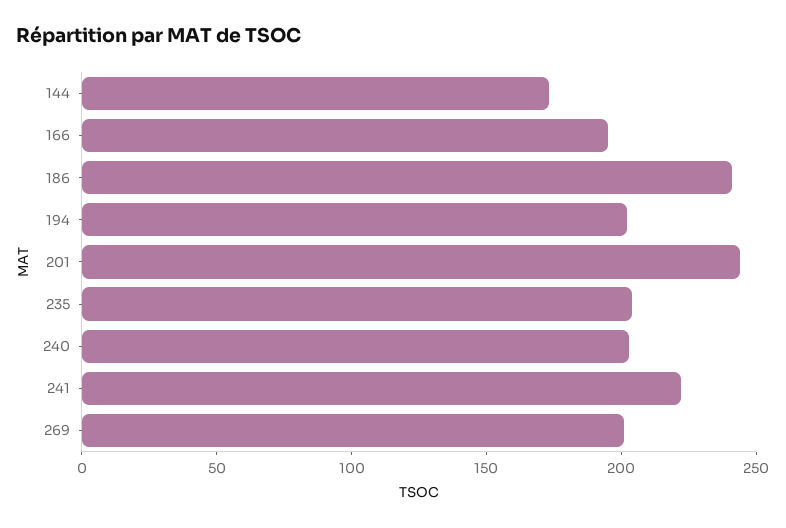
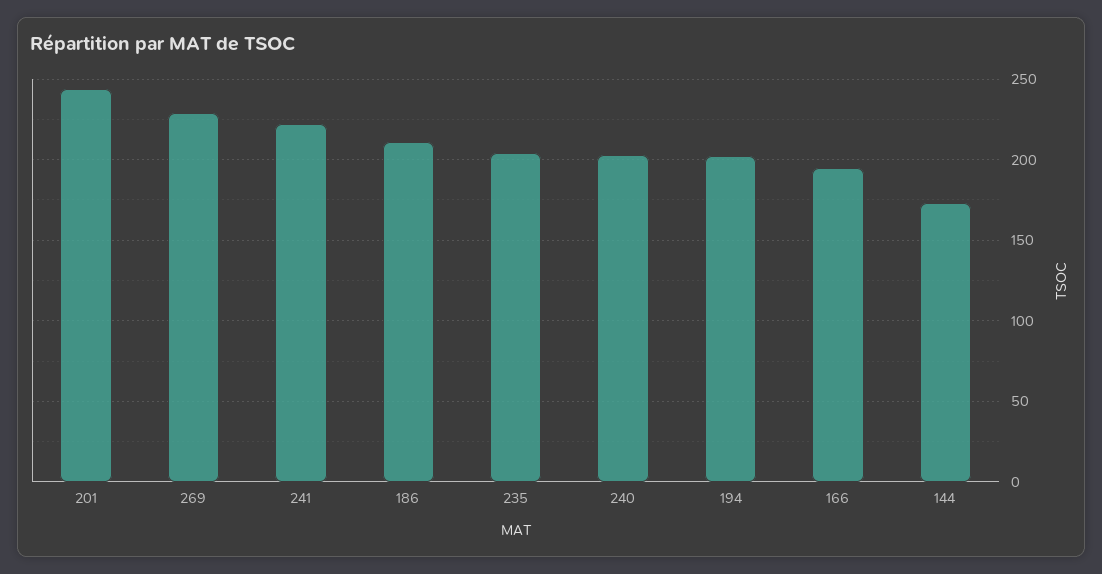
  {
    "144": 175,
    "166": 195,
-   "186": 240,
+   "186": 210,
    "194": 200,
    "201": 245,
    "235": 205,
    "240": 205,
    "241": 220,
-   "269": 200
+   "269": 230
  }

